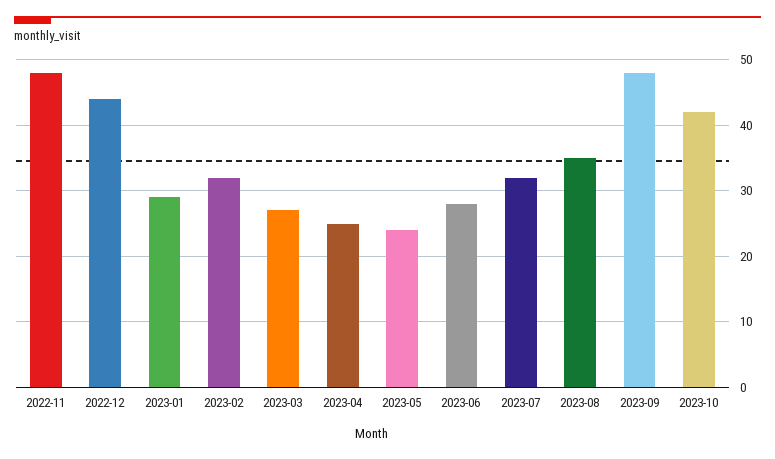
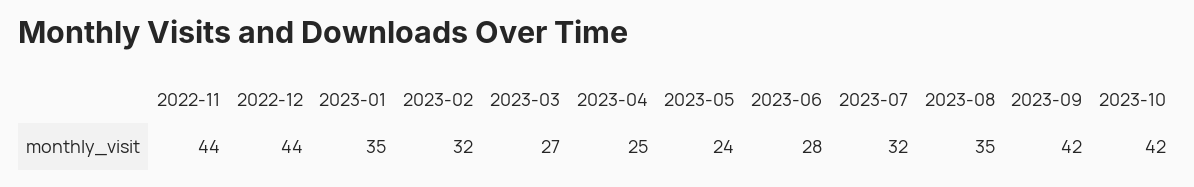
  {
-   "2022-11": 48,
+   "2022-11": 44,
    "2022-12": 44,
-   "2023-01": 29,
+   "2023-01": 35,
    "2023-02": 32,
    "2023-03": 27,
    "2023-04": 25,
    "2023-05": 24,
    "2023-06": 28,
    "2023-07": 32,
    "2023-08": 35,
-   "2023-09": 48,
+   "2023-09": 42,
    "2023-10": 42
  }

